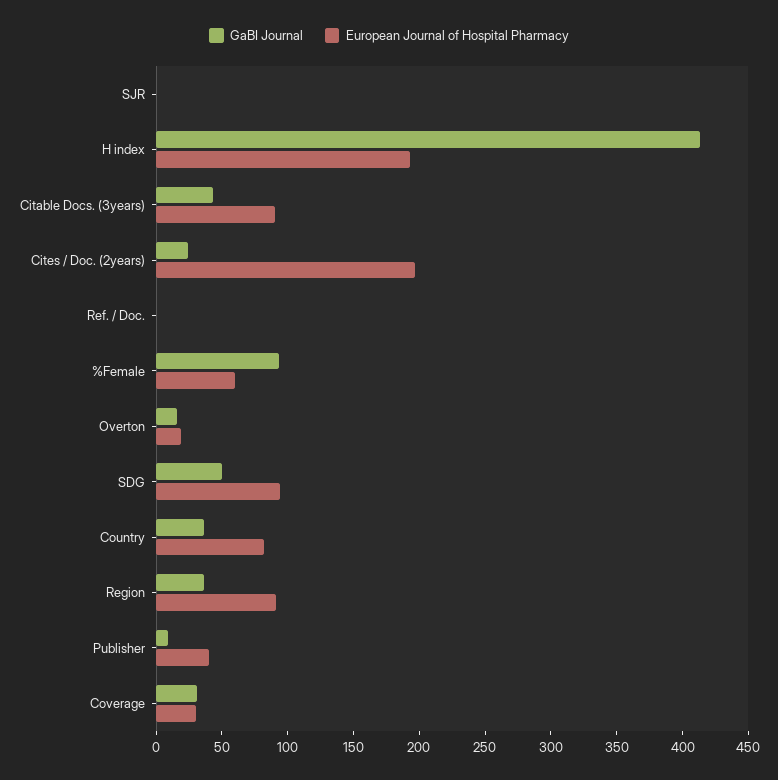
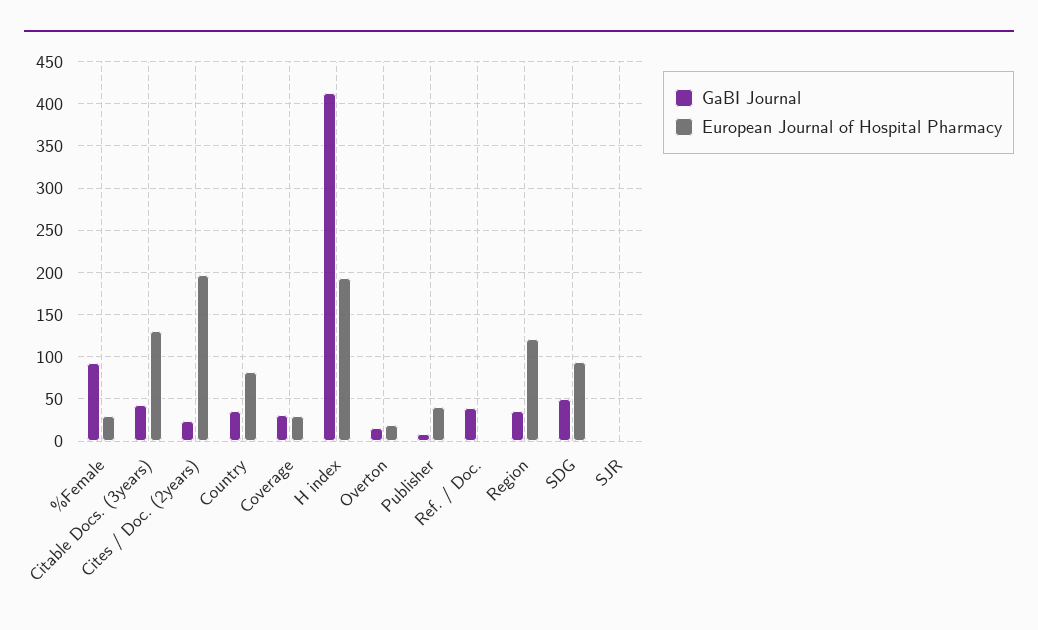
  {
    "GaBI Journal": {
      "SJR": 0,
      "H index": 410,
      "Citable Docs. (3years)": 40,
      "Cites / Doc. (2years)": 20,
-     "Ref. / Doc.": 0,
+     "Ref. / Doc.": 40,
      "%Female": 90,
      "Overton": 20,
      "SDG": 50,
      "Country": 40,
      "Region": 40,
      "Publisher": 10,
      "Coverage": 30
    },
    "European Journal of Hospital Pharmacy": {
      "SJR": 0,
      "H index": 190,
-     "Citable Docs. (3years)": 90,
+     "Citable Docs. (3years)": 130,
      "Cites / Doc. (2years)": 200,
      "Ref. / Doc.": 0,
-     "%Female": 60,
+     "%Female": 30,
      "Overton": 20,
      "SDG": 90,
      "Country": 80,
-     "Region": 90,
+     "Region": 120,
      "Publisher": 40,
      "Coverage": 30
    }
  }

